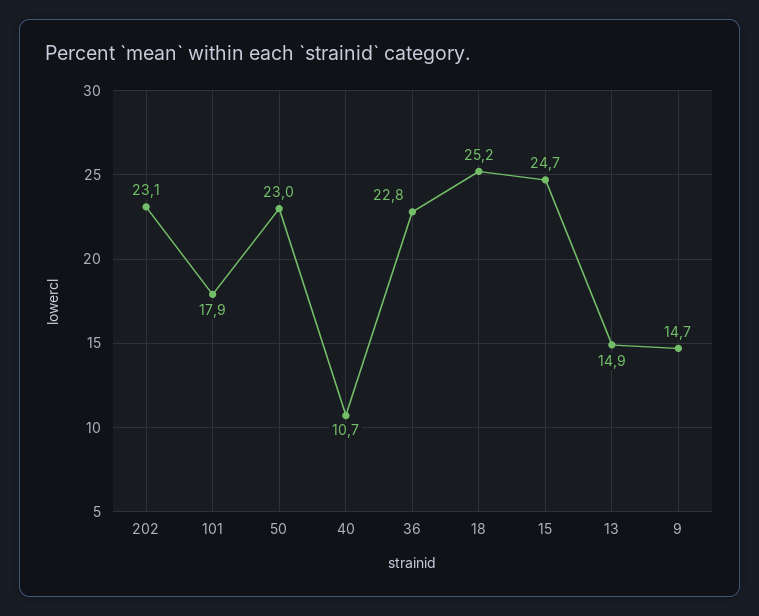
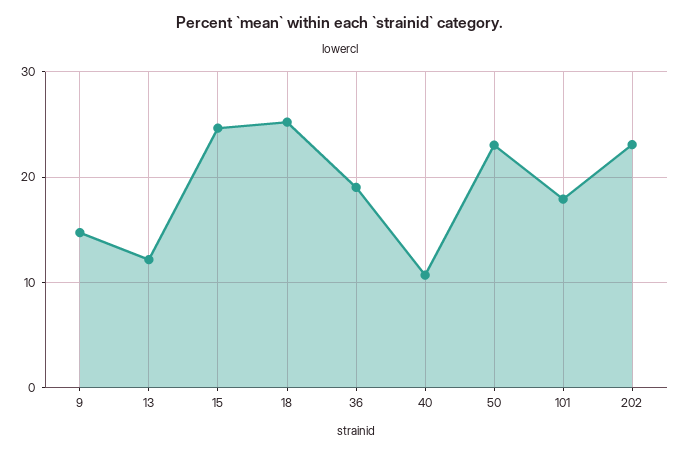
  {
    "202": 23.1,
    "101": 17.9,
    "50": 23,
    "40": 10.7,
-   "36": 22.8,
+   "36": 19,
    "18": 25.2,
    "15": 24.7,
-   "13": 14.9,
+   "13": 12,
    "9": 14.7
  }

